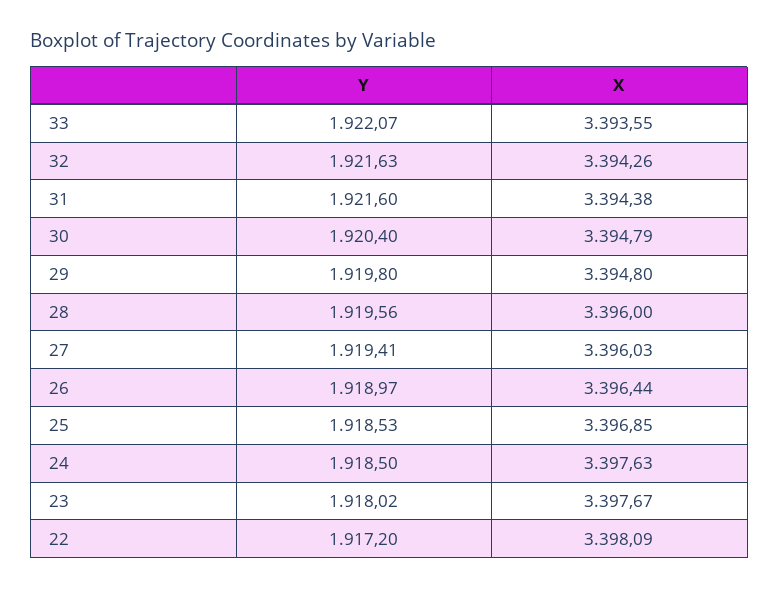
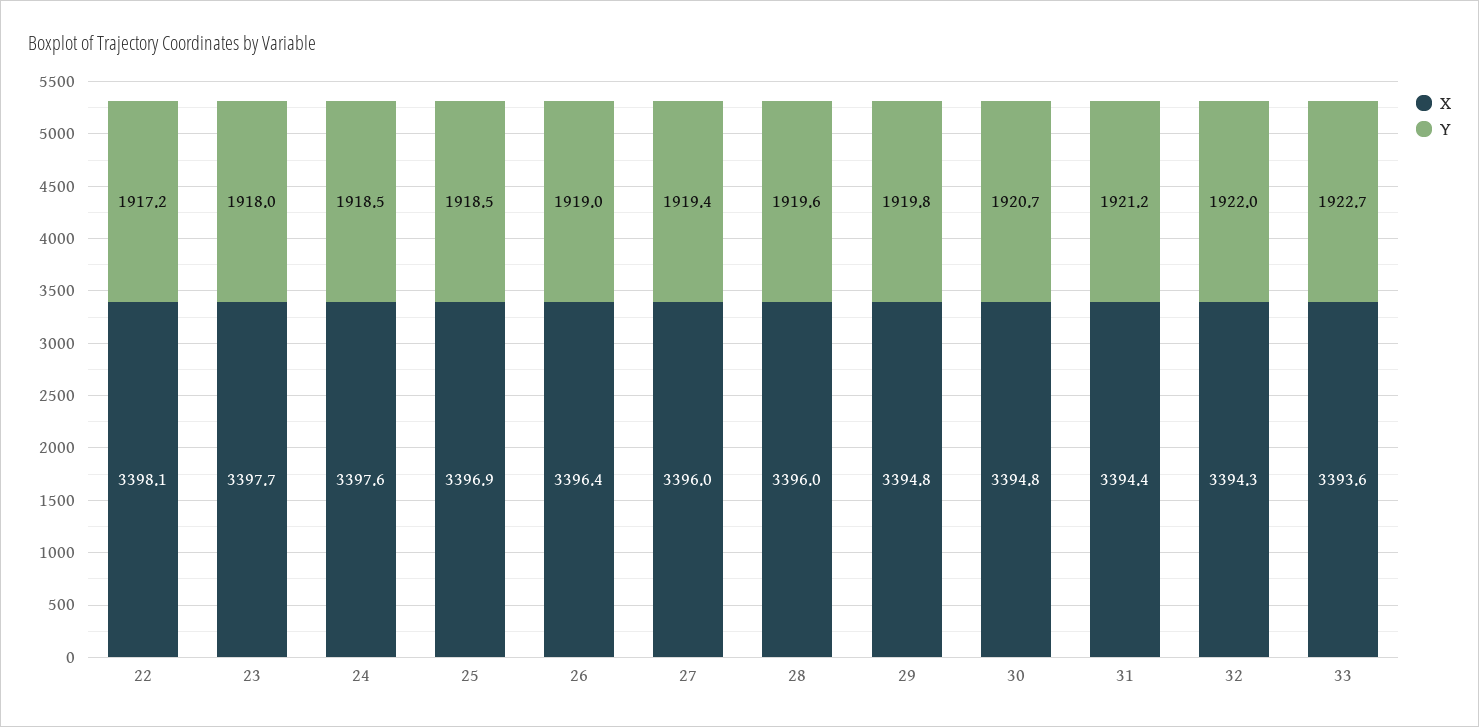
  {
    "Y": {
-     "33": 1922.07,
+     "33": 1922.7,
-     "32": 1921.63,
+     "32": 1922,
-     "31": 1921.6,
+     "31": 1921.2,
-     "30": 1920.4,
+     "30": 1920.7,
      "29": 1919.8,
      "28": 1919.56,
      "27": 1919.41,
      "26": 1918.97,
      "25": 1918.53,
      "24": 1918.5,
      "23": 1918.02,
      "22": 1917.2
    },
    "X": {
      "33": 3393.55,
      "32": 3394.26,
      "31": 3394.38,
      "30": 3394.79,
      "29": 3394.8,
      "28": 3396,
      "27": 3396.03,
      "26": 3396.44,
      "25": 3396.85,
      "24": 3397.63,
      "23": 3397.67,
      "22": 3398.09
    }
  }

